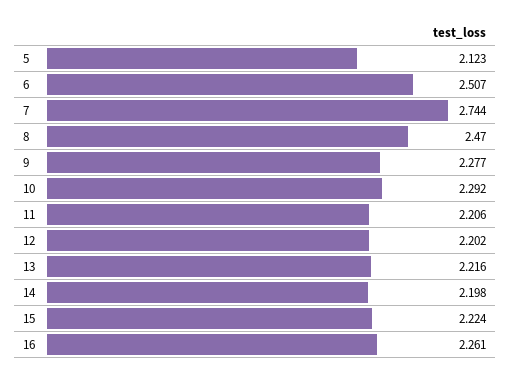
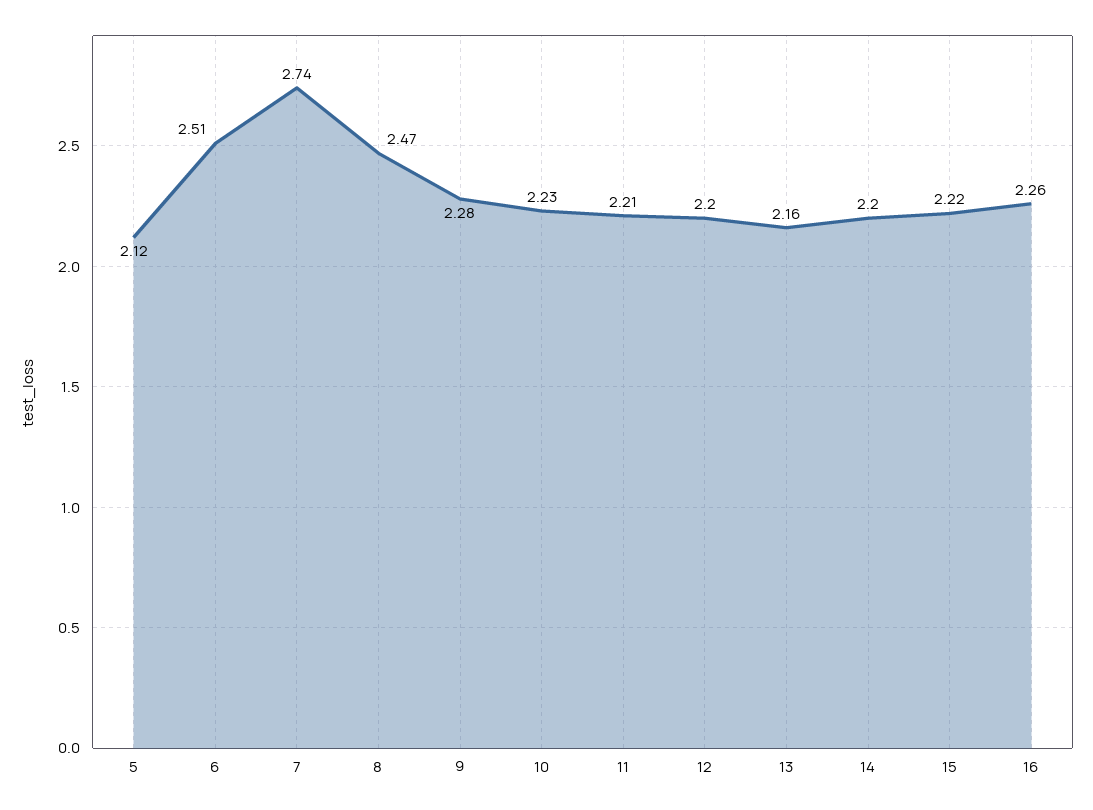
  {
    "5": 2.123,
    "6": 2.507,
    "7": 2.744,
    "8": 2.47,
    "9": 2.277,
-   "10": 2.292,
+   "10": 2.23,
    "11": 2.206,
    "12": 2.202,
-   "13": 2.216,
+   "13": 2.16,
    "14": 2.198,
    "15": 2.224,
    "16": 2.261
  }

